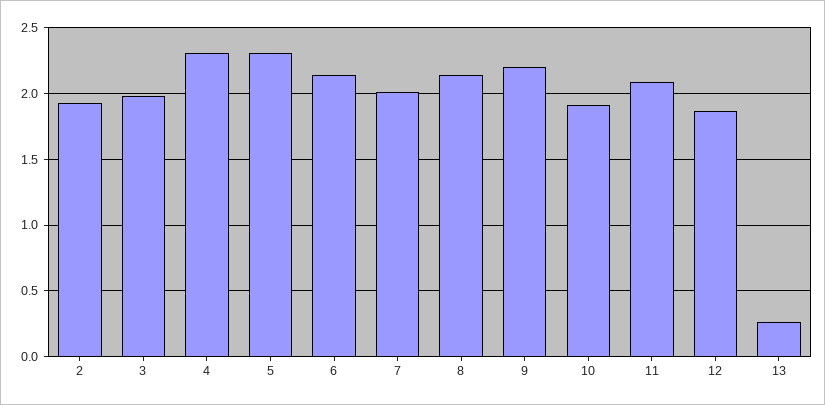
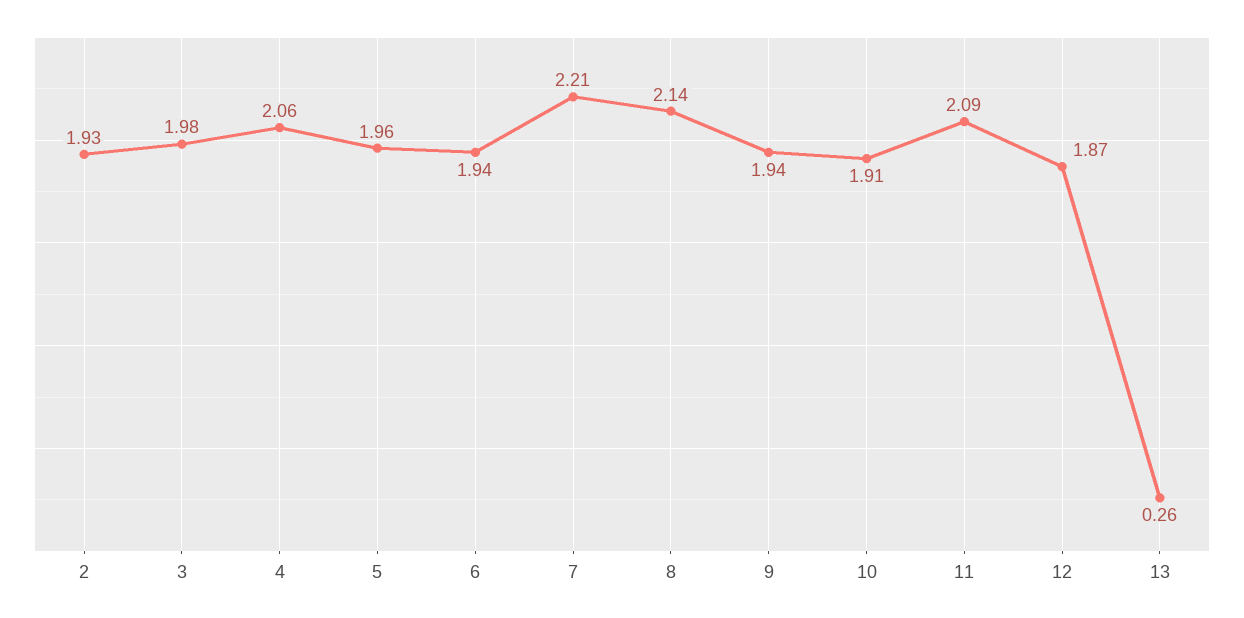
  {
    "2": 1.93,
    "3": 1.98,
-   "4": 2.3,
+   "4": 2.06,
-   "5": 2.3,
+   "5": 1.96,
-   "6": 2.15,
+   "6": 1.94,
-   "7": 2,
+   "7": 2.21,
    "8": 2.14,
-   "9": 2.2,
+   "9": 1.94,
    "10": 1.91,
    "11": 2.09,
    "12": 1.87,
    "13": 0.26
  }

